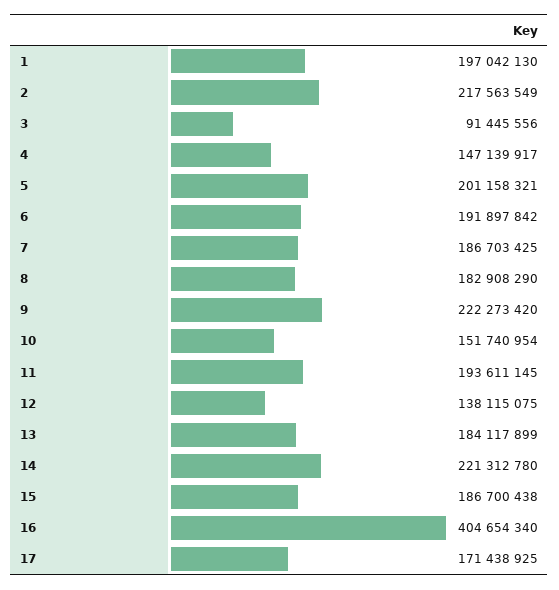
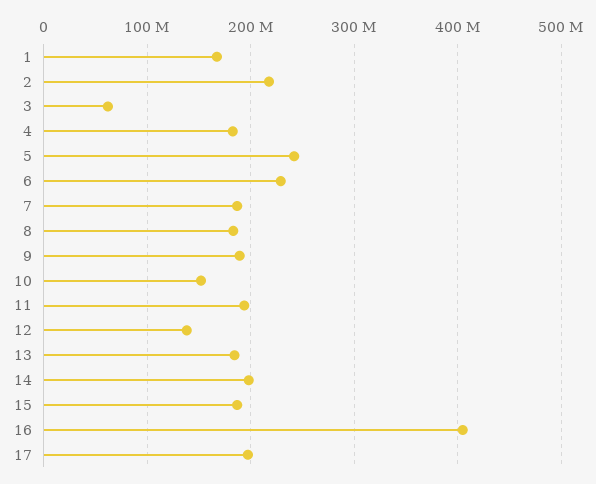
  {
-   "1": 197042130,
+   "1": 170000000,
    "2": 217563549,
-   "3": 91445556,
+   "3": 60000000,
-   "4": 147139917,
+   "4": 180000000,
-   "5": 201158321,
+   "5": 240000000,
-   "6": 191897842,
+   "6": 230000000,
    "7": 186703425,
    "8": 182908290,
-   "9": 222273420,
+   "9": 190000000,
    "10": 151740954,
    "11": 193611145,
    "12": 138115075,
    "13": 184117899,
-   "14": 221312780,
+   "14": 200000000,
    "15": 186700438,
    "16": 404654340,
-   "17": 171438925
+   "17": 200000000
  }

